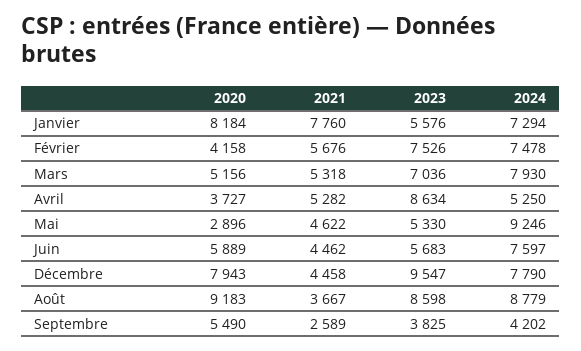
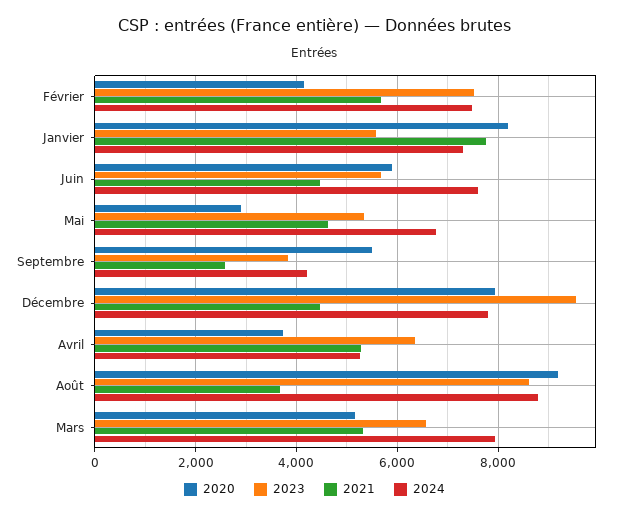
  {
    "2020": {
      "Janvier": 8184,
      "Février": 4158,
      "Mars": 5156,
      "Avril": 3727,
      "Mai": 2896,
      "Juin": 5889,
      "Décembre": 7943,
      "Août": 9183,
      "Septembre": 5490
    },
    "2021": {
      "Janvier": 7760,
      "Février": 5676,
      "Mars": 5318,
      "Avril": 5282,
      "Mai": 4622,
      "Juin": 4462,
      "Décembre": 4458,
      "Août": 3667,
      "Septembre": 2589
    },
    "2023": {
      "Janvier": 5576,
      "Février": 7526,
-     "Mars": 7036,
+     "Mars": 6600,
-     "Avril": 8634,
+     "Avril": 6400,
      "Mai": 5330,
      "Juin": 5683,
      "Décembre": 9547,
      "Août": 8598,
      "Septembre": 3825
    },
    "2024": {
      "Janvier": 7294,
      "Février": 7478,
      "Mars": 7930,
      "Avril": 5250,
-     "Mai": 9246,
+     "Mai": 6800,
      "Juin": 7597,
      "Décembre": 7790,
      "Août": 8779,
      "Septembre": 4202
    }
  }

